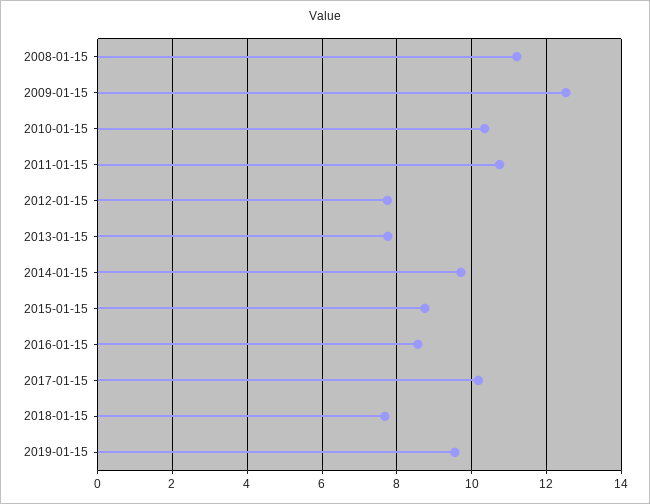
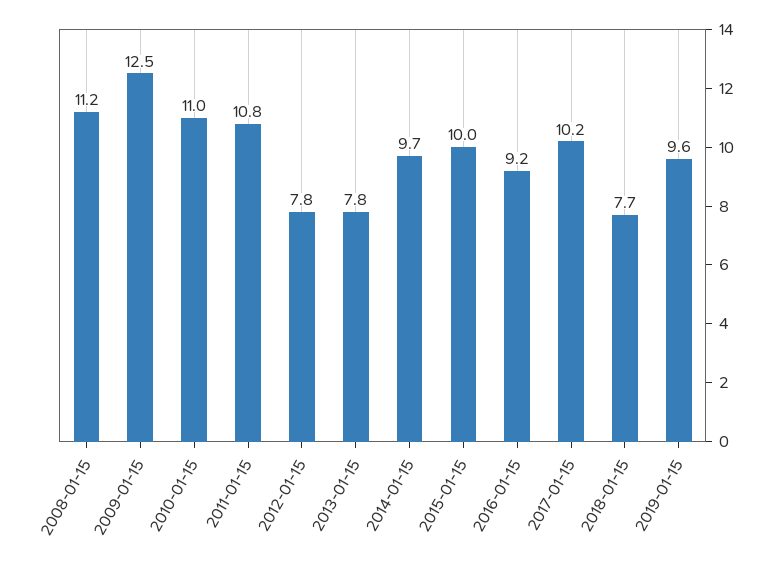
  {
    "2008-01-15": 11.2,
    "2009-01-15": 12.5,
-   "2010-01-15": 10.4,
+   "2010-01-15": 11,
    "2011-01-15": 10.8,
    "2012-01-15": 7.8,
    "2013-01-15": 7.8,
    "2014-01-15": 9.7,
-   "2015-01-15": 8.8,
+   "2015-01-15": 10,
-   "2016-01-15": 8.6,
+   "2016-01-15": 9.2,
    "2017-01-15": 10.2,
    "2018-01-15": 7.7,
    "2019-01-15": 9.6
  }

